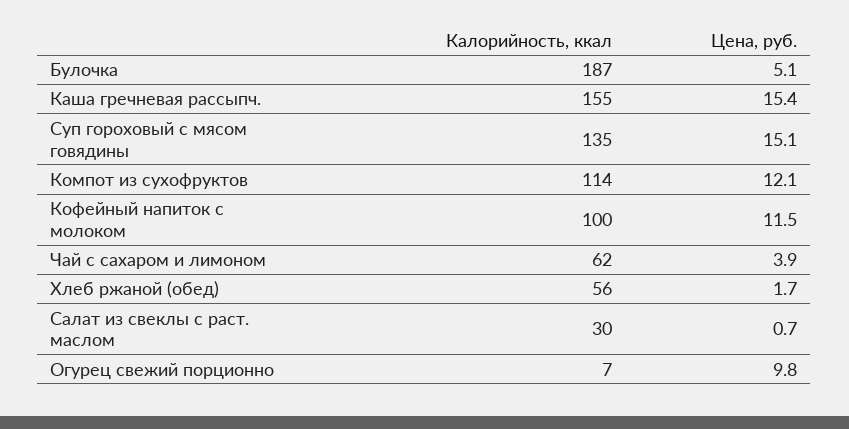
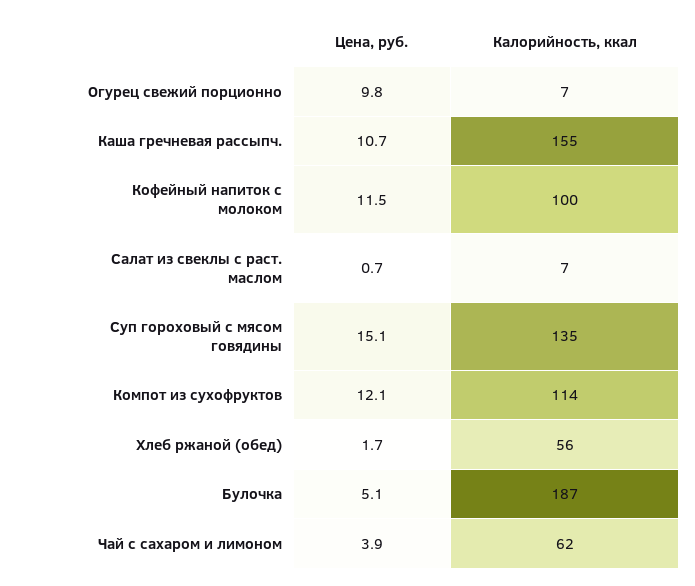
  {
    "Калорийность, ккал": {
      "Булочка": 187,
      "Каша гречневая рассыпч.": 155,
      "Суп гороховый с мясом говядины": 135,
      "Компот из сухофруктов": 114,
      "Кофейный напиток с молоком": 100,
      "Чай с сахаром и лимоном": 62,
      "Хлеб ржаной (обед)": 56,
-     "Салат из свеклы с раст. маслом": 30,
+     "Салат из свеклы с раст. маслом": 7,
      "Огурец свежий порционно": 7
    },
    "Цена, руб.": {
      "Булочка": 5.1,
-     "Каша гречневая рассыпч.": 15.4,
+     "Каша гречневая рассыпч.": 10.7,
      "Суп гороховый с мясом говядины": 15.1,
      "Компот из сухофруктов": 12.1,
      "Кофейный напиток с молоком": 11.5,
      "Чай с сахаром и лимоном": 3.9,
      "Хлеб ржаной (обед)": 1.7,
      "Салат из свеклы с раст. маслом": 0.7,
      "Огурец свежий порционно": 9.8
    }
  }

